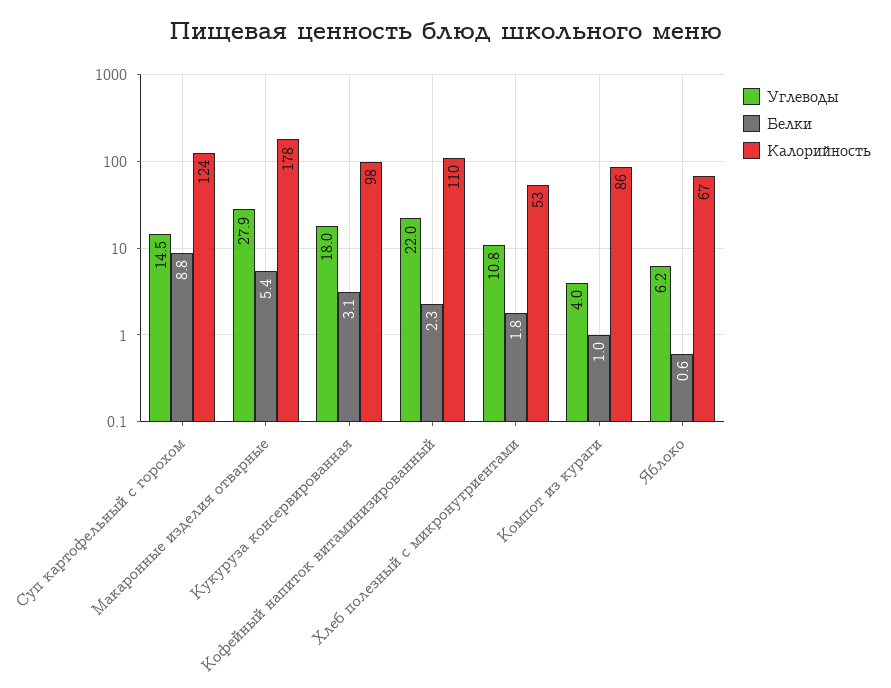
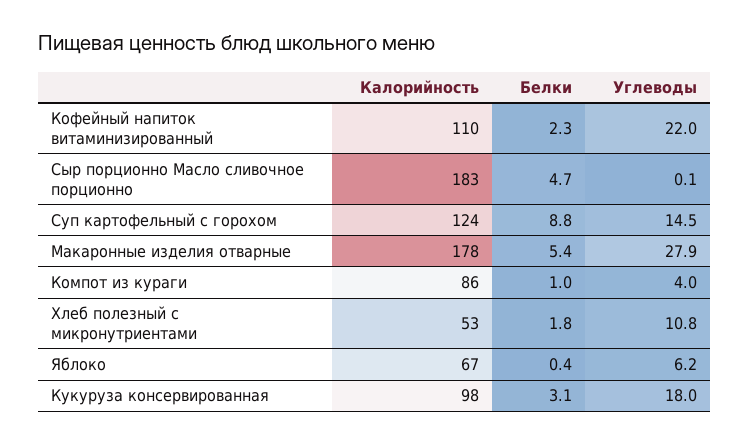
  {
    "Углеводы": {
      "Суп картофельный с горохом": 14.5,
      "Макаронные изделия отварные": 27.9,
      "Кукуруза консервированная": 18,
      "Кофейный напиток витаминизированный": 22,
      "Хлеб полезный с микронутриентами": 10.8,
      "Компот из кураги": 4,
-     "Яблоко": 6.2
+     "Яблоко": 6.2,
+     "Сыр порционно Масло сливочное порционно": 0.1
    },
    "Белки": {
      "Суп картофельный с горохом": 8.8,
      "Макаронные изделия отварные": 5.4,
      "Кукуруза консервированная": 3.1,
      "Кофейный напиток витаминизированный": 2.3,
      "Хлеб полезный с микронутриентами": 1.8,
      "Компот из кураги": 1,
-     "Яблоко": 0.6
+     "Яблоко": 0.4,
+     "Сыр порционно Масло сливочное порционно": 4.7
    },
    "Калорийность": {
      "Суп картофельный с горохом": 124,
      "Макаронные изделия отварные": 178,
      "Кукуруза консервированная": 98,
      "Кофейный напиток витаминизированный": 110,
      "Хлеб полезный с микронутриентами": 53,
      "Компот из кураги": 86,
-     "Яблоко": 67
+     "Яблоко": 67,
+     "Сыр порционно Масло сливочное порционно": 183
    }
  }

